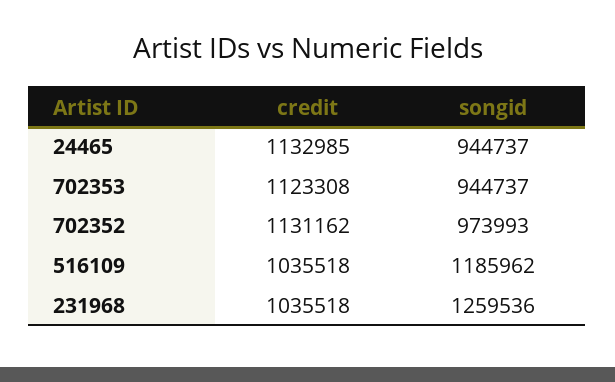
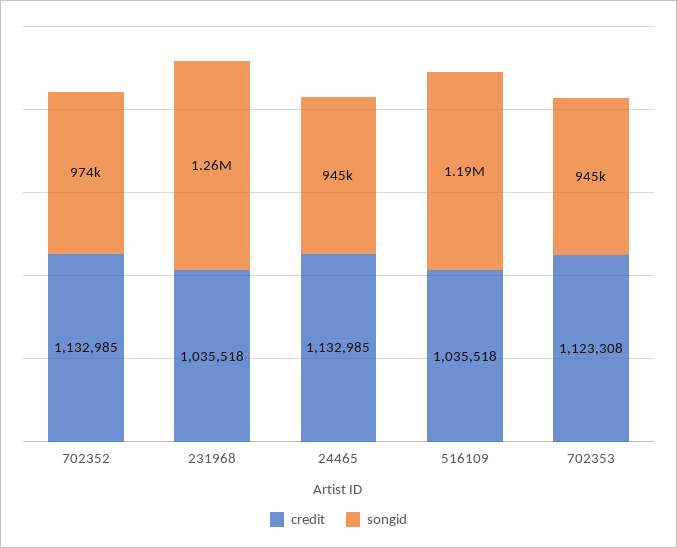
  {
    "credit": {
      "24465": 1132985,
      "702353": 1123308,
-     "702352": 1131162,
+     "702352": 1132985,
      "516109": 1035518,
      "231968": 1035518
    },
    "songid": {
      "24465": 944737,
      "702353": 944737,
      "702352": 973993,
      "516109": 1185962,
      "231968": 1259536
    }
  }

